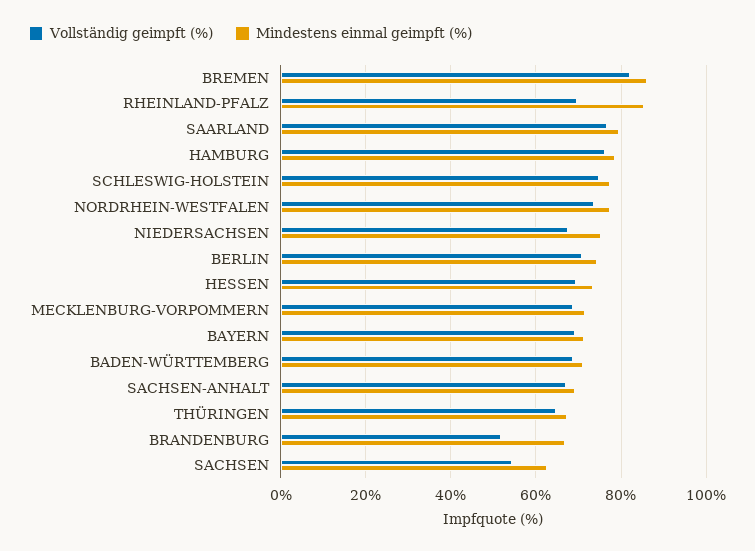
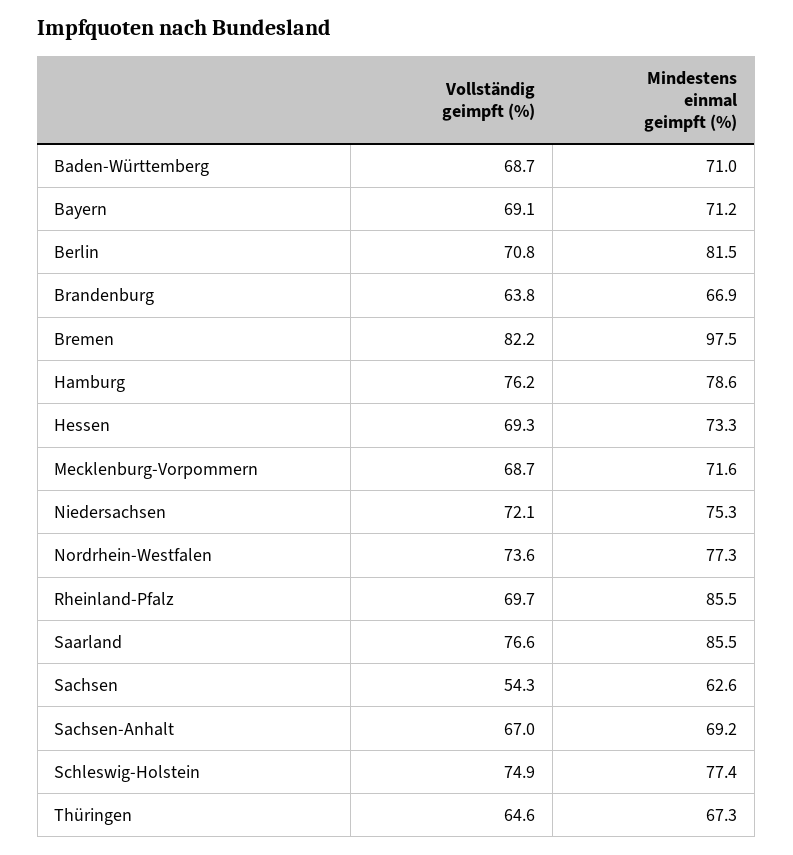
  {
    "Vollständig geimpft (%)": {
      "BREMEN": 82.2,
      "RHEINLAND-PFALZ": 69.7,
      "SAARLAND": 76.6,
      "HAMBURG": 76.2,
      "SCHLESWIG-HOLSTEIN": 74.9,
      "NORDRHEIN-WESTFALEN": 73.6,
-     "NIEDERSACHSEN": 68,
+     "NIEDERSACHSEN": 72.1,
      "BERLIN": 70.8,
      "HESSEN": 69.3,
      "MECKLENBURG-VORPOMMERN": 68.7,
      "BAYERN": 69.1,
      "BADEN-WÜRTTEMBERG": 68.7,
      "SACHSEN-ANHALT": 67,
      "THÜRINGEN": 64.6,
-     "BRANDENBURG": 52,
+     "BRANDENBURG": 63.8,
      "SACHSEN": 54.3
    },
    "Mindestens einmal geimpft (%)": {
-     "BREMEN": 86,
+     "BREMEN": 97.5,
      "RHEINLAND-PFALZ": 85.5,
-     "SAARLAND": 80,
+     "SAARLAND": 85.5,
      "HAMBURG": 78.6,
      "SCHLESWIG-HOLSTEIN": 77.4,
      "NORDRHEIN-WESTFALEN": 77.3,
      "NIEDERSACHSEN": 75.3,
-     "BERLIN": 74,
+     "BERLIN": 81.5,
      "HESSEN": 73.3,
      "MECKLENBURG-VORPOMMERN": 71.6,
      "BAYERN": 71.2,
      "BADEN-WÜRTTEMBERG": 71,
      "SACHSEN-ANHALT": 69.2,
      "THÜRINGEN": 67.3,
      "BRANDENBURG": 66.9,
      "SACHSEN": 62.6
    }
  }

